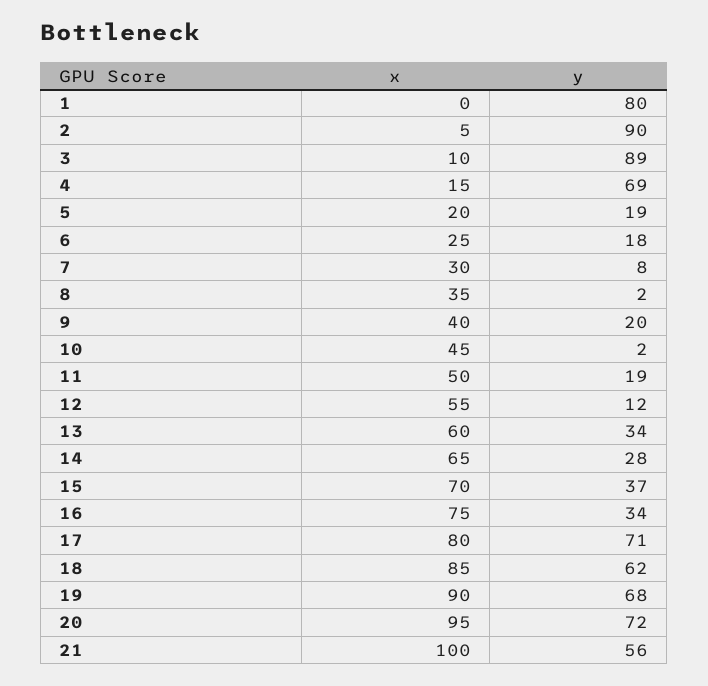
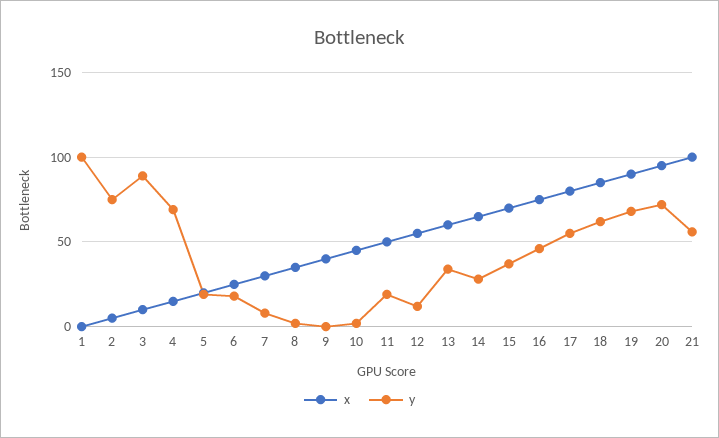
  {
    "x": {
      "1": 0,
      "2": 5,
      "3": 10,
      "4": 15,
      "5": 20,
      "6": 25,
      "7": 30,
      "8": 35,
      "9": 40,
      "10": 45,
      "11": 50,
      "12": 55,
      "13": 60,
      "14": 65,
      "15": 70,
      "16": 75,
      "17": 80,
      "18": 85,
      "19": 90,
      "20": 95,
      "21": 100
    },
    "y": {
-     "1": 80,
+     "1": 100,
-     "2": 90,
+     "2": 75,
      "3": 89,
      "4": 69,
      "5": 19,
      "6": 18,
      "7": 8,
      "8": 2,
-     "9": 20,
+     "9": 0,
      "10": 2,
      "11": 19,
      "12": 12,
      "13": 34,
      "14": 28,
      "15": 37,
-     "16": 34,
+     "16": 45,
-     "17": 71,
+     "17": 55,
      "18": 62,
      "19": 68,
      "20": 72,
      "21": 56
    }
  }

